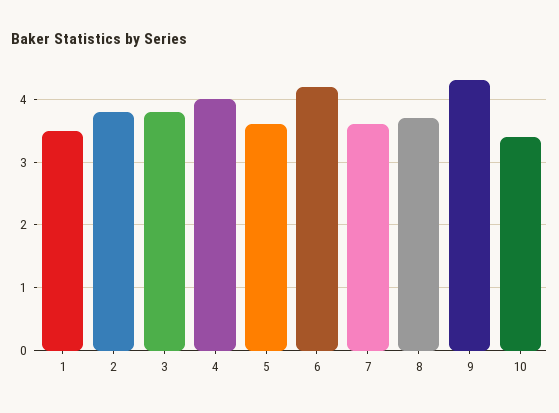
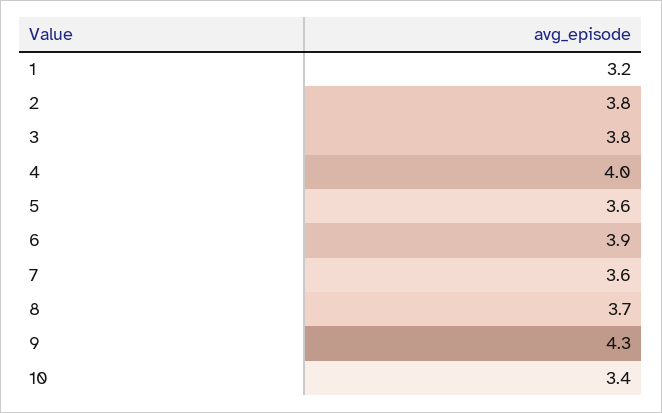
  {
-   "1": 3.5,
+   "1": 3.2,
    "2": 3.8,
    "3": 3.8,
    "4": 4,
    "5": 3.6,
-   "6": 4.2,
+   "6": 3.9,
    "7": 3.6,
    "8": 3.7,
    "9": 4.3,
    "10": 3.4
  }

